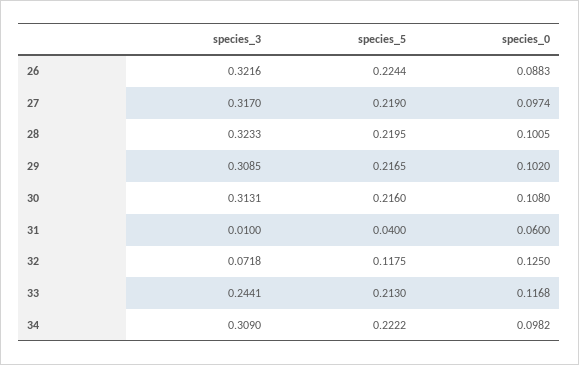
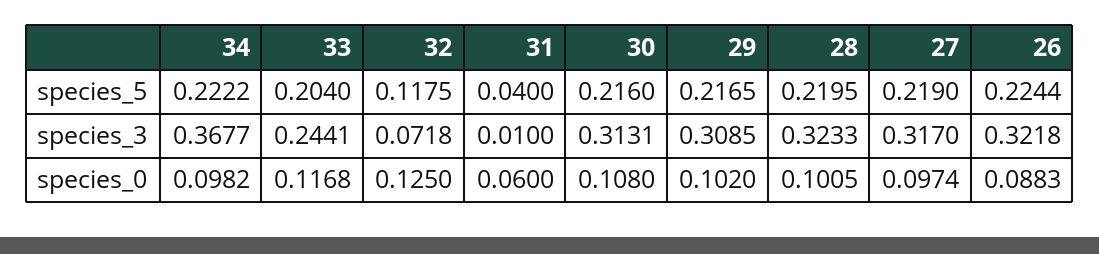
  {
    "species_3": {
-     "26": 0.3216,
+     "26": 0.3218,
      "27": 0.317,
      "28": 0.3233,
      "29": 0.3085,
      "30": 0.3131,
      "31": 0.01,
      "32": 0.0718,
      "33": 0.2441,
-     "34": 0.309
+     "34": 0.3677
    },
    "species_5": {
      "26": 0.2244,
      "27": 0.219,
      "28": 0.2195,
      "29": 0.2165,
      "30": 0.216,
      "31": 0.04,
      "32": 0.1175,
-     "33": 0.213,
+     "33": 0.204,
      "34": 0.2222
    },
    "species_0": {
      "26": 0.0883,
      "27": 0.0974,
      "28": 0.1005,
      "29": 0.102,
      "30": 0.108,
      "31": 0.06,
      "32": 0.125,
      "33": 0.1168,
      "34": 0.0982
    }
  }

